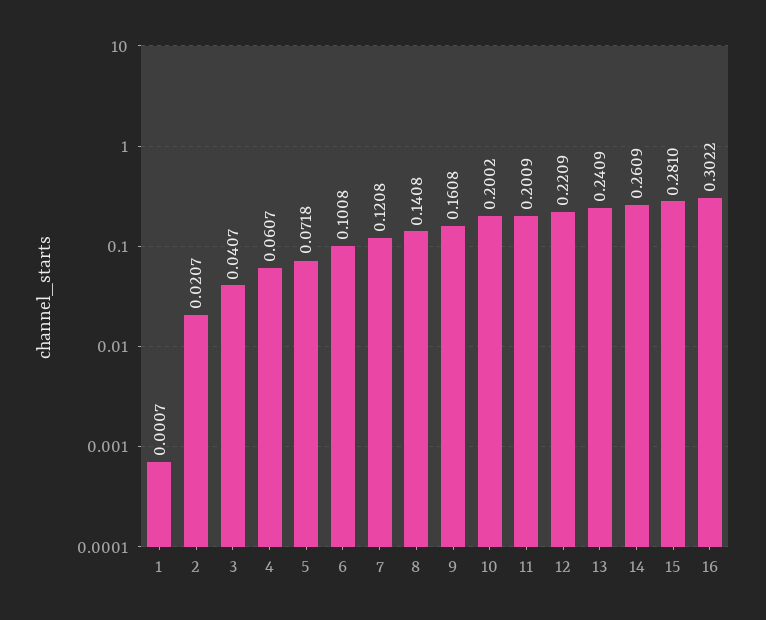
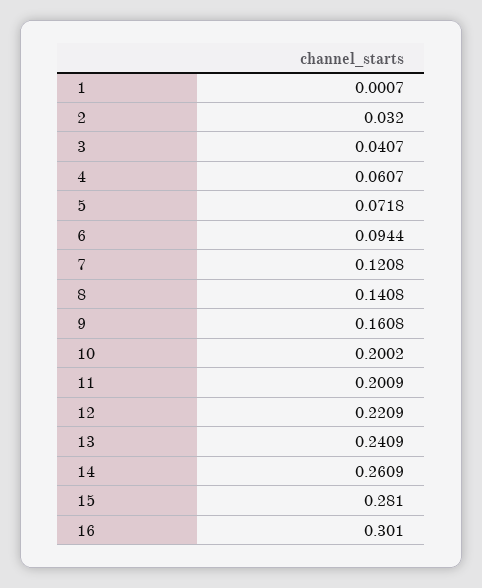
  {
    "1": 0.0007,
-   "2": 0.0207,
+   "2": 0.032,
    "3": 0.0407,
    "4": 0.0607,
    "5": 0.0718,
-   "6": 0.1008,
+   "6": 0.0944,
    "7": 0.1208,
    "8": 0.1408,
    "9": 0.1608,
    "10": 0.2002,
    "11": 0.2009,
    "12": 0.2209,
    "13": 0.2409,
    "14": 0.2609,
    "15": 0.281,
-   "16": 0.3022
+   "16": 0.301
  }

